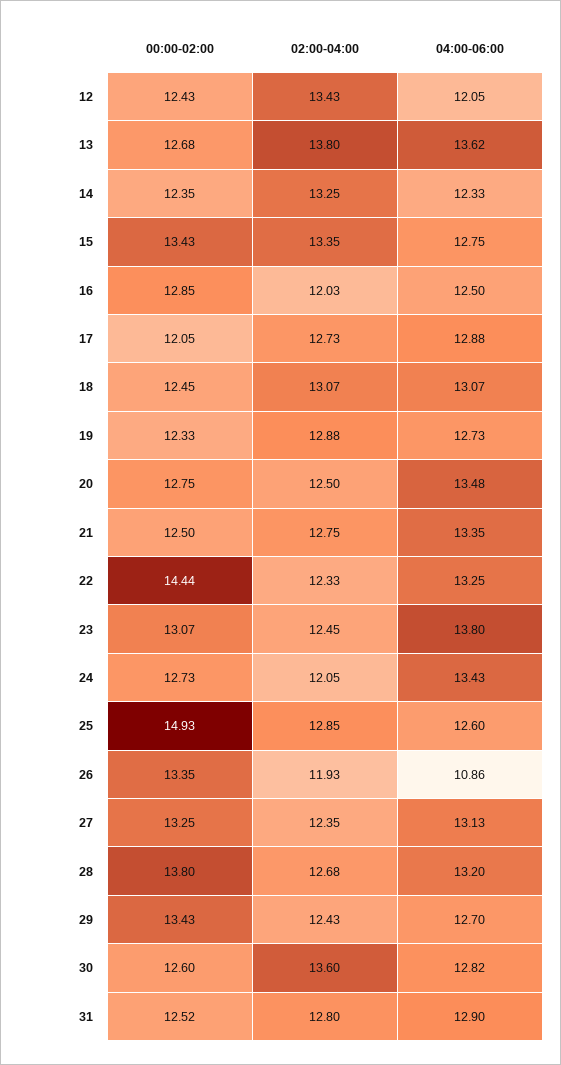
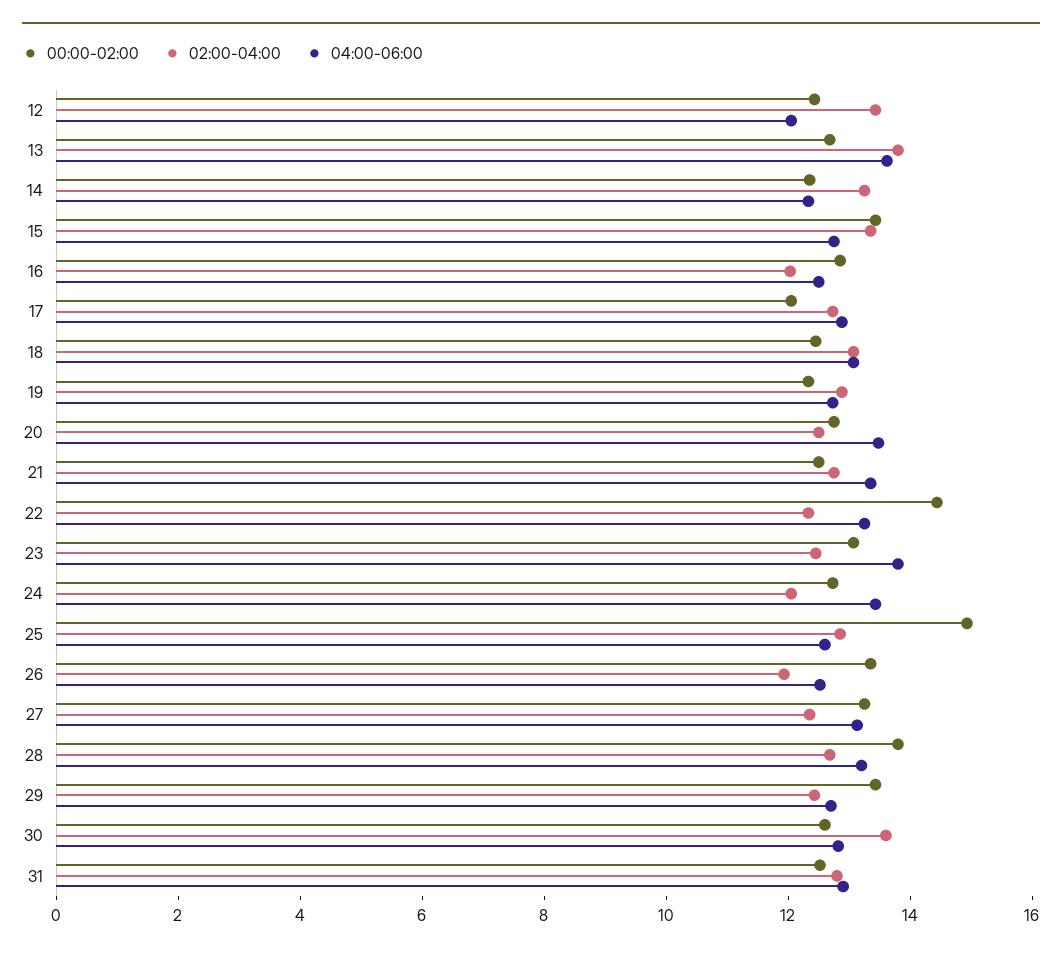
  {
    "00:00-02:00": {
      "12": 12.43,
      "13": 12.68,
      "14": 12.35,
      "15": 13.43,
      "16": 12.85,
      "17": 12.05,
      "18": 12.45,
      "19": 12.33,
      "20": 12.75,
      "21": 12.5,
      "22": 14.44,
      "23": 13.07,
      "24": 12.73,
      "25": 14.93,
      "26": 13.35,
      "27": 13.25,
      "28": 13.8,
      "29": 13.43,
      "30": 12.6,
      "31": 12.52
    },
    "02:00-04:00": {
      "12": 13.43,
      "13": 13.8,
      "14": 13.25,
      "15": 13.35,
      "16": 12.03,
      "17": 12.73,
      "18": 13.07,
      "19": 12.88,
      "20": 12.5,
      "21": 12.75,
      "22": 12.33,
      "23": 12.45,
      "24": 12.05,
      "25": 12.85,
      "26": 11.93,
      "27": 12.35,
      "28": 12.68,
      "29": 12.43,
      "30": 13.6,
      "31": 12.8
    },
    "04:00-06:00": {
      "12": 12.05,
      "13": 13.62,
      "14": 12.33,
      "15": 12.75,
      "16": 12.5,
      "17": 12.88,
      "18": 13.07,
      "19": 12.73,
      "20": 13.48,
      "21": 13.35,
      "22": 13.25,
      "23": 13.8,
      "24": 13.43,
      "25": 12.6,
-     "26": 10.86,
+     "26": 12.5,
      "27": 13.13,
      "28": 13.2,
      "29": 12.7,
      "30": 12.82,
      "31": 12.9
    }
  }

